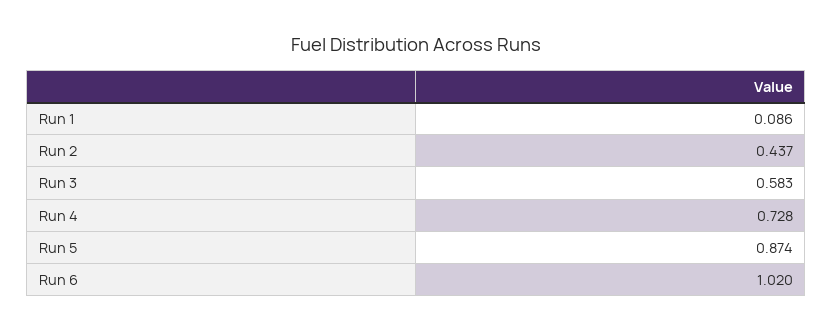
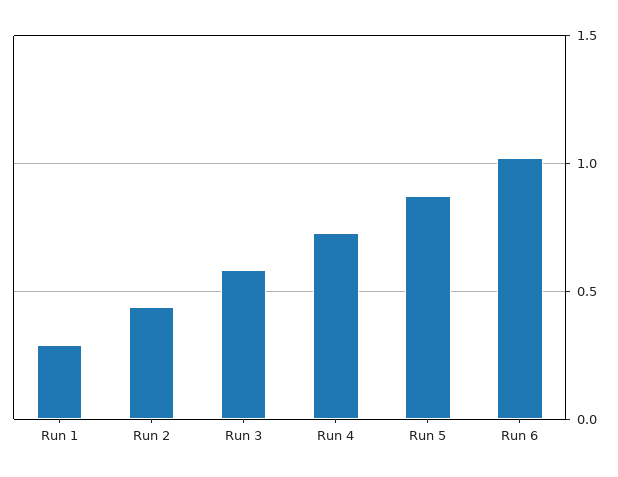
  {
-   "Run 1": 0.086,
+   "Run 1": 0.3,
    "Run 2": 0.437,
    "Run 3": 0.583,
    "Run 4": 0.728,
    "Run 5": 0.874,
    "Run 6": 1.02
  }

